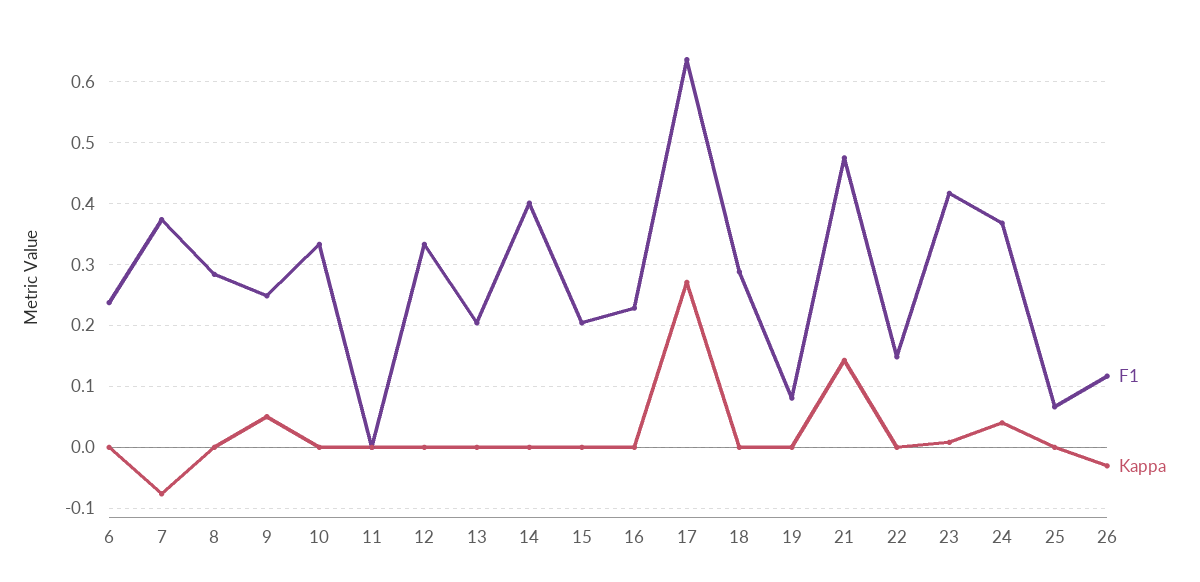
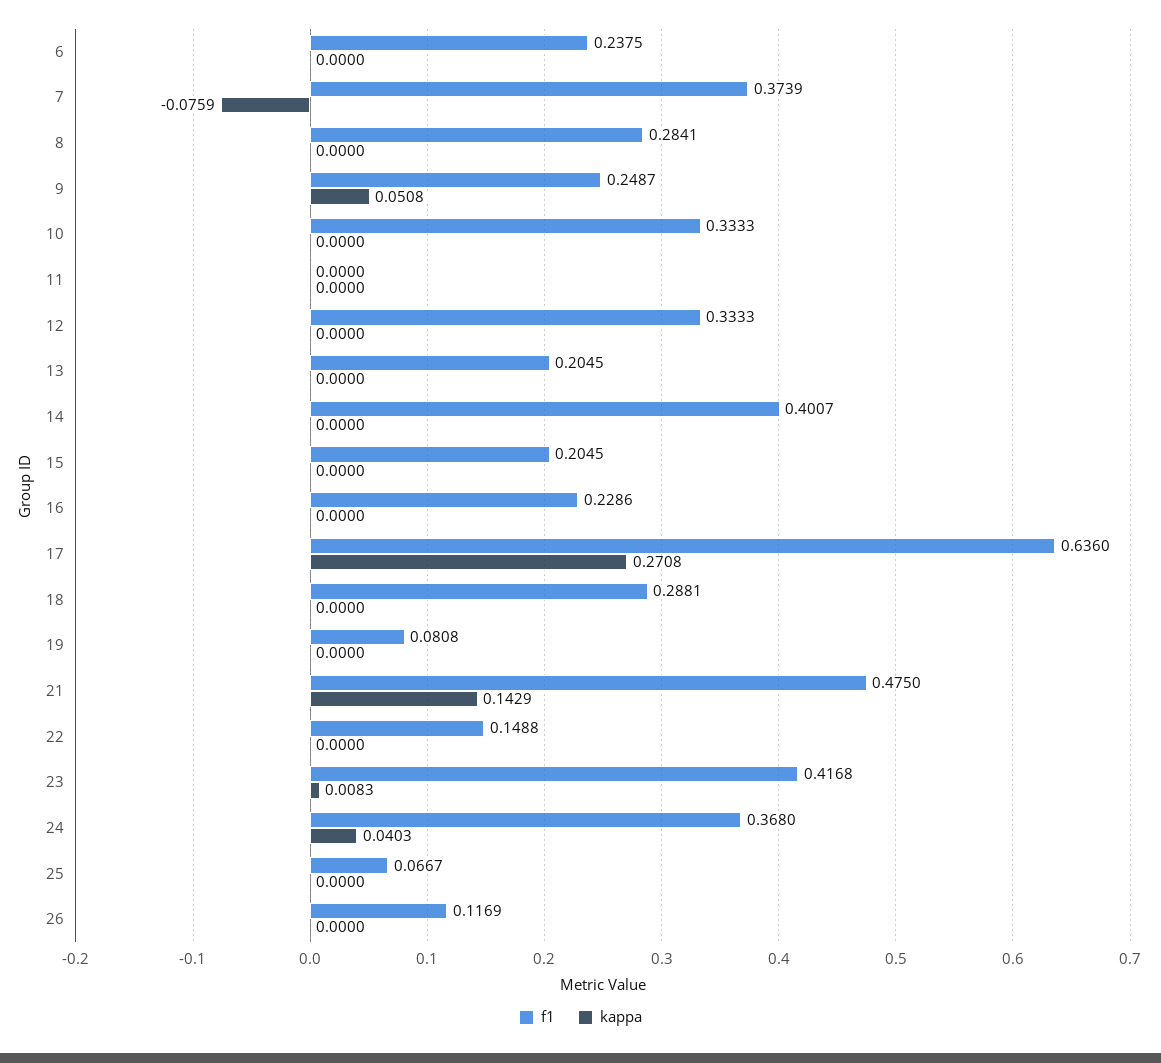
  {
    "F1": {
      "6": 0.2375,
      "7": 0.3739,
      "8": 0.2841,
      "9": 0.2487,
      "10": 0.3333,
      "11": 0,
      "12": 0.3333,
      "13": 0.2045,
      "14": 0.4007,
      "15": 0.2045,
      "16": 0.2286,
      "17": 0.636,
      "18": 0.2881,
      "19": 0.0808,
      "21": 0.475,
      "22": 0.1488,
      "23": 0.4168,
      "24": 0.368,
      "25": 0.0667,
      "26": 0.1169
    },
    "Kappa": {
      "6": 0,
      "7": -0.0759,
      "8": 0,
      "9": 0.0508,
      "10": 0,
      "11": 0,
      "12": 0,
      "13": 0,
      "14": 0,
      "15": 0,
      "16": 0,
      "17": 0.2708,
      "18": 0,
      "19": 0,
      "21": 0.1429,
      "22": 0,
      "23": 0.0083,
      "24": 0.0403,
      "25": 0,
-     "26": -0.03
+     "26": 0
    }
  }

